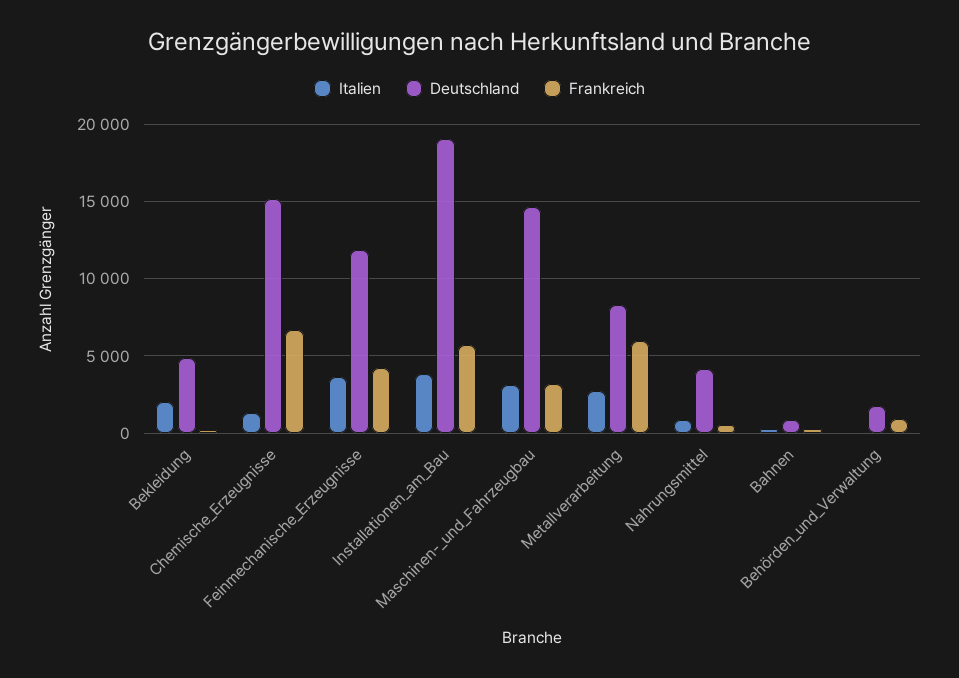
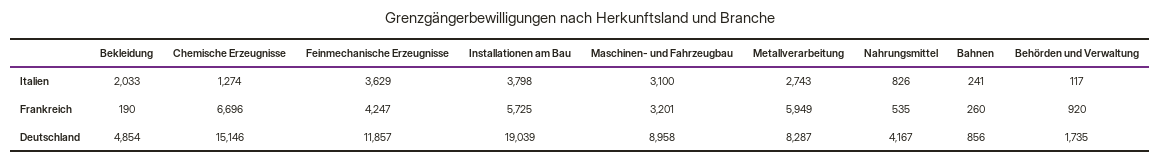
  {
    "Italien": {
      "Bekleidung": 2033,
      "Chemische_Erzeugnisse": 1274,
      "Feinmechanische_Erzeugnisse": 3629,
      "Installationen_am_Bau": 3798,
      "Maschinen-_und_Fahrzeugbau": 3100,
      "Metallverarbeitung": 2743,
      "Nahrungsmittel": 826,
      "Bahnen": 241,
      "Behörden_und_Verwaltung": 117
    },
    "Deutschland": {
      "Bekleidung": 4854,
      "Chemische_Erzeugnisse": 15146,
      "Feinmechanische_Erzeugnisse": 11857,
      "Installationen_am_Bau": 19039,
-     "Maschinen-_und_Fahrzeugbau": 14500,
+     "Maschinen-_und_Fahrzeugbau": 8958,
      "Metallverarbeitung": 8287,
      "Nahrungsmittel": 4167,
      "Bahnen": 856,
      "Behörden_und_Verwaltung": 1735
    },
    "Frankreich": {
      "Bekleidung": 190,
      "Chemische_Erzeugnisse": 6696,
      "Feinmechanische_Erzeugnisse": 4247,
      "Installationen_am_Bau": 5725,
      "Maschinen-_und_Fahrzeugbau": 3201,
      "Metallverarbeitung": 5949,
      "Nahrungsmittel": 535,
      "Bahnen": 260,
      "Behörden_und_Verwaltung": 920
    }
  }

